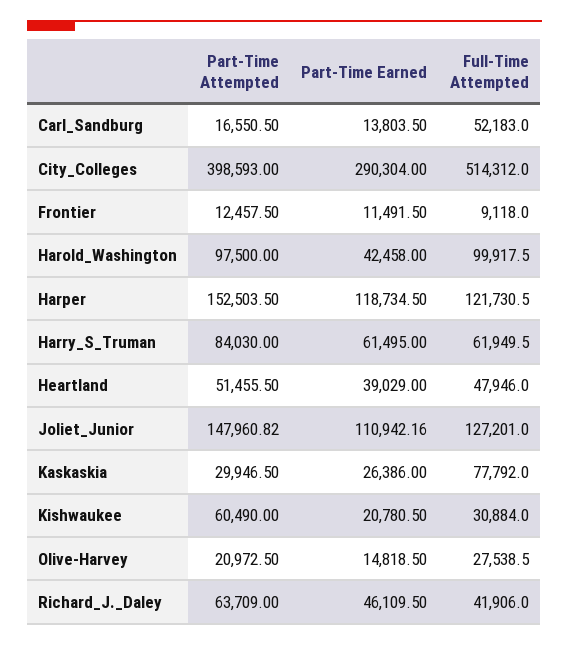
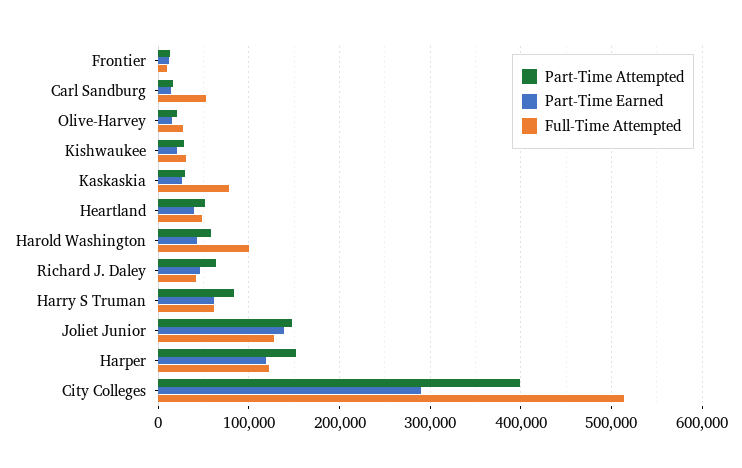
  {
    "Part-Time Attempted": {
      "Carl_Sandburg": 16550.5,
      "City_Colleges": 398593,
      "Frontier": 12457.5,
-     "Harold_Washington": 97500,
+     "Harold_Washington": 60000,
      "Harper": 152503.5,
      "Harry_S_Truman": 84030,
      "Heartland": 51455.5,
      "Joliet_Junior": 147960.82,
      "Kaskaskia": 29946.5,
-     "Kishwaukee": 60490,
+     "Kishwaukee": 30000,
      "Olive-Harvey": 20972.5,
      "Richard_J._Daley": 63709
    },
    "Part-Time Earned": {
      "Carl_Sandburg": 13803.5,
      "City_Colleges": 290304,
      "Frontier": 11491.5,
      "Harold_Washington": 42458,
      "Harper": 118734.5,
      "Harry_S_Truman": 61495,
      "Heartland": 39029,
-     "Joliet_Junior": 110942.16,
+     "Joliet_Junior": 140000,
      "Kaskaskia": 26386,
      "Kishwaukee": 20780.5,
      "Olive-Harvey": 14818.5,
      "Richard_J._Daley": 46109.5
    },
    "Full-Time Attempted": {
      "Carl_Sandburg": 52183,
      "City_Colleges": 514312,
      "Frontier": 9118,
      "Harold_Washington": 99917.5,
      "Harper": 121730.5,
      "Harry_S_Truman": 61949.5,
      "Heartland": 47946,
      "Joliet_Junior": 127201,
      "Kaskaskia": 77792,
      "Kishwaukee": 30884,
      "Olive-Harvey": 27538.5,
      "Richard_J._Daley": 41906
    }
  }

